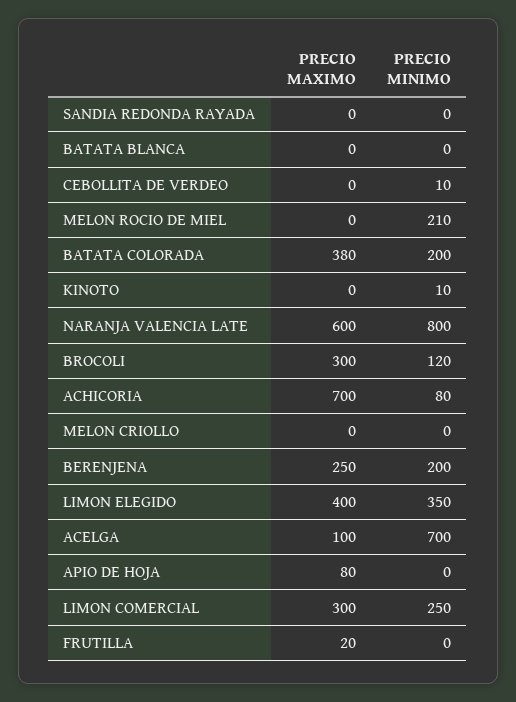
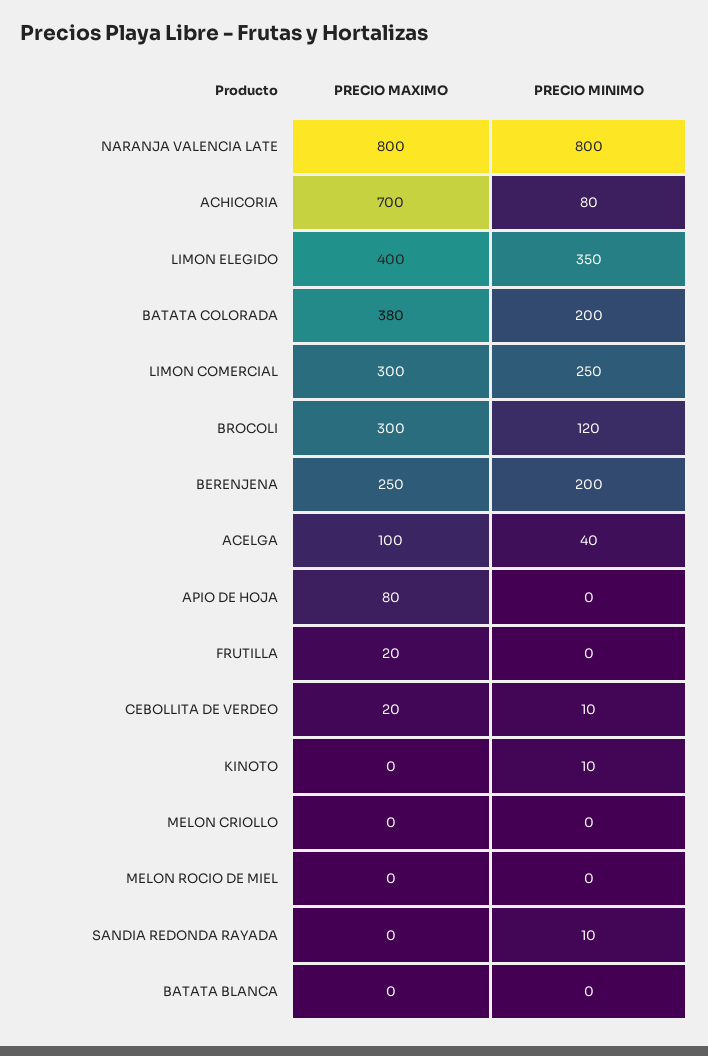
  {
    "PRECIO MAXIMO": {
      "SANDIA REDONDA RAYADA": 0,
      "BATATA BLANCA": 0,
-     "CEBOLLITA DE VERDEO": 0,
+     "CEBOLLITA DE VERDEO": 20,
      "MELON ROCIO DE MIEL": 0,
      "BATATA COLORADA": 380,
      "KINOTO": 0,
-     "NARANJA VALENCIA LATE": 600,
+     "NARANJA VALENCIA LATE": 800,
      "BROCOLI": 300,
      "ACHICORIA": 700,
      "MELON CRIOLLO": 0,
      "BERENJENA": 250,
      "LIMON ELEGIDO": 400,
      "ACELGA": 100,
      "APIO DE HOJA": 80,
      "LIMON COMERCIAL": 300,
      "FRUTILLA": 20
    },
    "PRECIO MINIMO": {
-     "SANDIA REDONDA RAYADA": 0,
+     "SANDIA REDONDA RAYADA": 10,
      "BATATA BLANCA": 0,
      "CEBOLLITA DE VERDEO": 10,
-     "MELON ROCIO DE MIEL": 210,
+     "MELON ROCIO DE MIEL": 0,
      "BATATA COLORADA": 200,
      "KINOTO": 10,
      "NARANJA VALENCIA LATE": 800,
      "BROCOLI": 120,
      "ACHICORIA": 80,
      "MELON CRIOLLO": 0,
      "BERENJENA": 200,
      "LIMON ELEGIDO": 350,
-     "ACELGA": 700,
+     "ACELGA": 40,
      "APIO DE HOJA": 0,
      "LIMON COMERCIAL": 250,
      "FRUTILLA": 0
    }
  }

